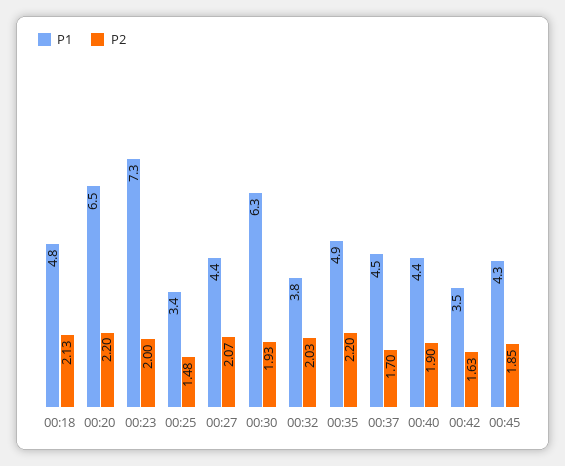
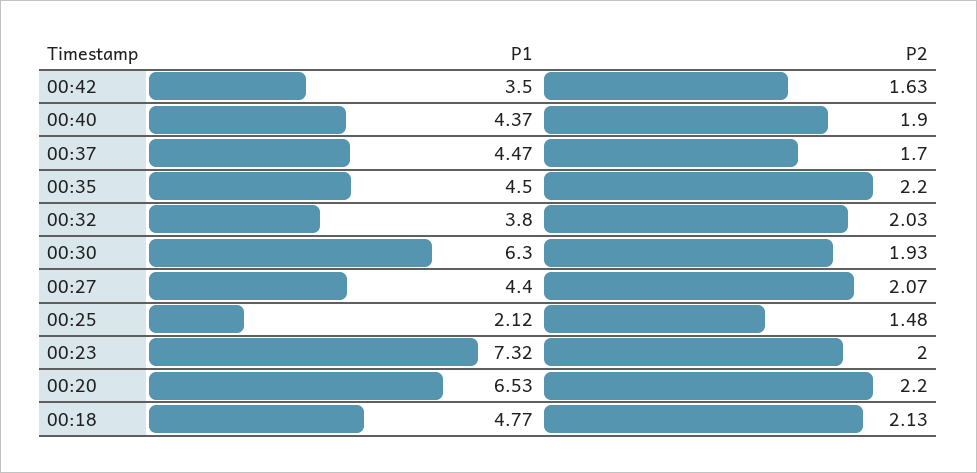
  {
    "P1": {
      "00:18": 4.77,
      "00:20": 6.53,
      "00:23": 7.32,
-     "00:25": 3.4,
+     "00:25": 2.12,
      "00:27": 4.4,
      "00:30": 6.3,
      "00:32": 3.8,
-     "00:35": 4.9,
+     "00:35": 4.5,
      "00:37": 4.47,
      "00:40": 4.37,
-     "00:42": 3.5,
+     "00:42": 3.5
-     "00:45": 4.3
    },
    "P2": {
      "00:18": 2.13,
      "00:20": 2.2,
      "00:23": 2,
      "00:25": 1.48,
      "00:27": 2.07,
      "00:30": 1.93,
      "00:32": 2.03,
      "00:35": 2.2,
      "00:37": 1.7,
      "00:40": 1.9,
-     "00:42": 1.63,
+     "00:42": 1.63
-     "00:45": 1.85
    }
  }

